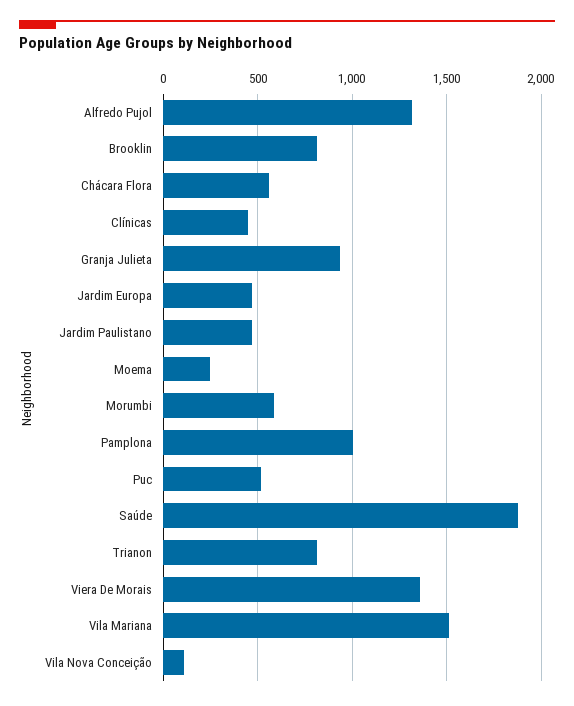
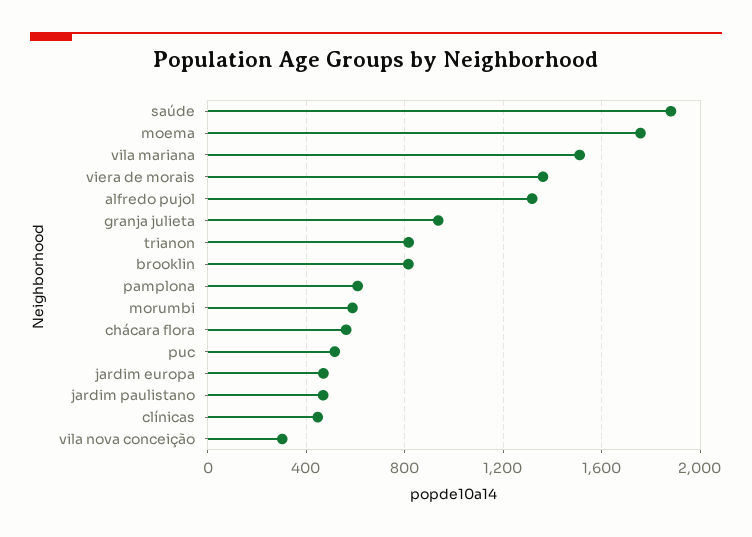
  {
    "Alfredo Pujol": 1300,
    "Brooklin": 800,
    "Chácara Flora": 550,
    "Clínicas": 450,
    "Granja Julieta": 950,
    "Jardim Europa": 450,
    "Jardim Paulistano": 450,
-   "Moema": 250,
+   "Moema": 1750,
    "Morumbi": 600,
-   "Pamplona": 1000,
+   "Pamplona": 600,
    "Puc": 500,
    "Saúde": 1900,
    "Trianon": 800,
    "Viera De Morais": 1350,
    "Vila Mariana": 1500,
-   "Vila Nova Conceição": 100
+   "Vila Nova Conceição": 300
  }

